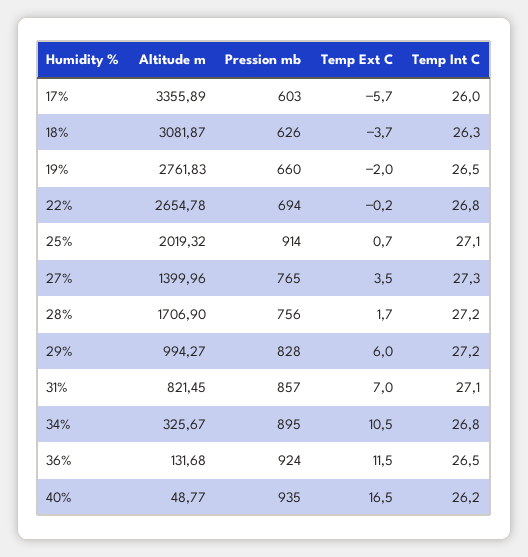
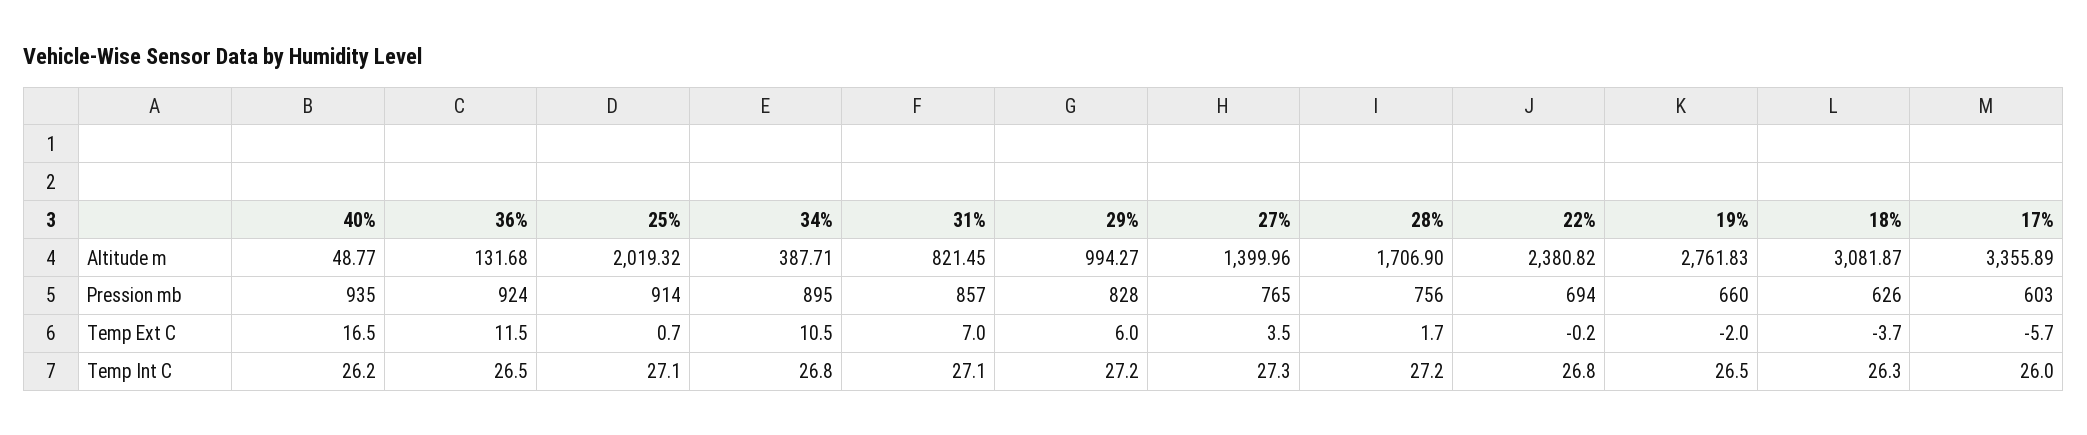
  {
    "Altitude m": {
      "17%": 3355.89,
      "18%": 3081.87,
      "19%": 2761.83,
-     "22%": 2654.78,
+     "22%": 2380.82,
      "25%": 2019.32,
      "27%": 1399.96,
      "28%": 1706.9,
      "29%": 994.27,
      "31%": 821.45,
-     "34%": 325.67,
+     "34%": 387.71,
      "36%": 131.68,
      "40%": 48.77
    },
    "Pression mb": {
      "17%": 603,
      "18%": 626,
      "19%": 660,
      "22%": 694,
      "25%": 914,
      "27%": 765,
      "28%": 756,
      "29%": 828,
      "31%": 857,
      "34%": 895,
      "36%": 924,
      "40%": 935
    },
    "Temp Ext C": {
      "17%": -5.7,
      "18%": -3.7,
      "19%": -2,
      "22%": -0.2,
      "25%": 0.7,
      "27%": 3.5,
      "28%": 1.7,
      "29%": 6,
      "31%": 7,
      "34%": 10.5,
      "36%": 11.5,
      "40%": 16.5
    },
    "Temp Int C": {
      "17%": 26,
      "18%": 26.3,
      "19%": 26.5,
      "22%": 26.8,
      "25%": 27.1,
      "27%": 27.3,
      "28%": 27.2,
      "29%": 27.2,
      "31%": 27.1,
      "34%": 26.8,
      "36%": 26.5,
      "40%": 26.2
    }
  }

